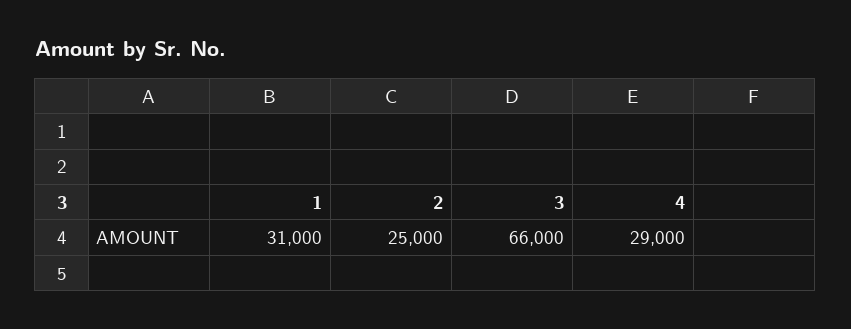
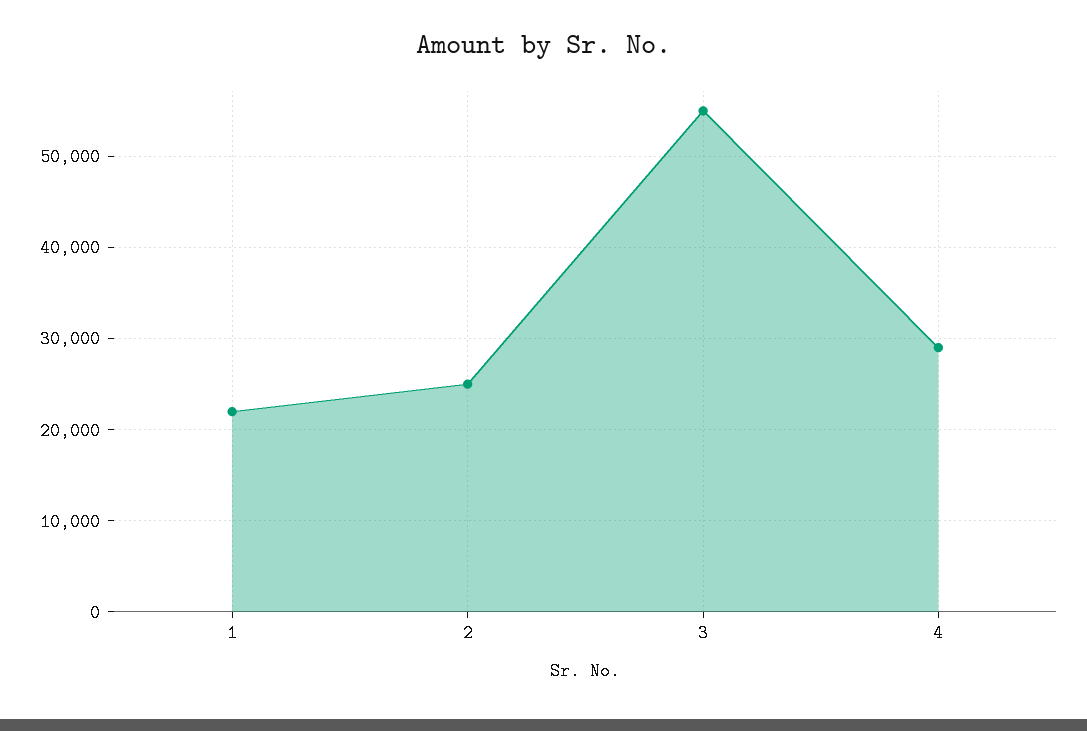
  {
-   "1": 31000,
+   "1": 22000,
    "2": 25000,
-   "3": 66000,
+   "3": 55000,
    "4": 29000
  }

